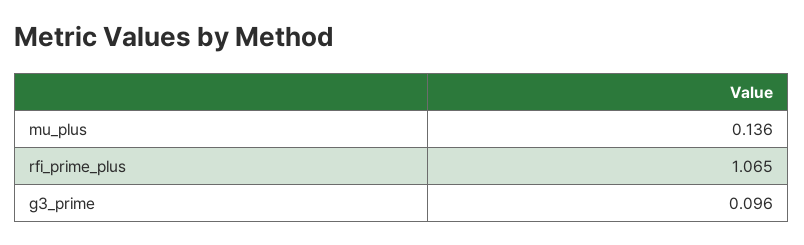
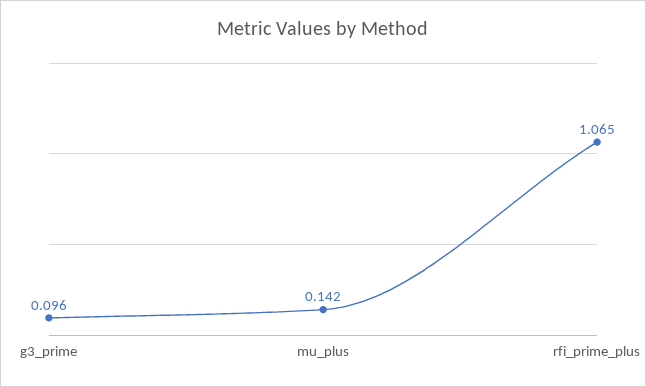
  {
-   "mu_plus": 0.136,
+   "mu_plus": 0.142,
    "rfi_prime_plus": 1.065,
    "g3_prime": 0.096
  }

